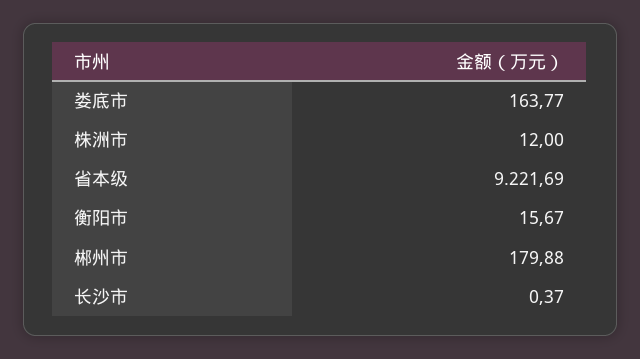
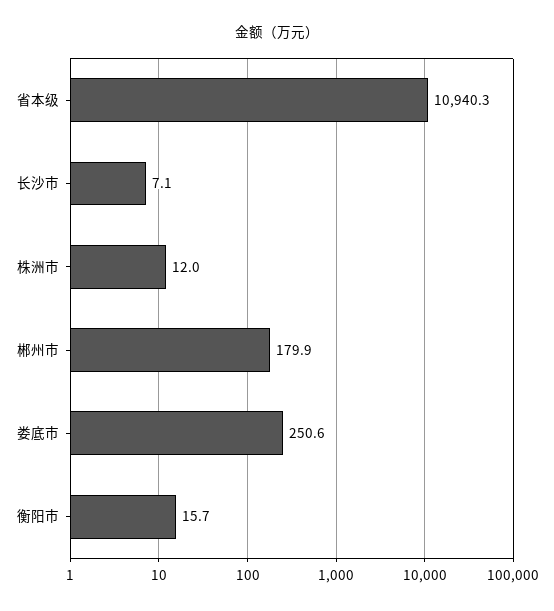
  {
-   "娄底市": 163.77,
+   "娄底市": 250.6,
    "株洲市": 12,
-   "省本级": 9221.69,
+   "省本级": 10940.3,
    "衡阳市": 15.67,
    "郴州市": 179.88,
-   "长沙市": 0.37
+   "长沙市": 7.1
  }

